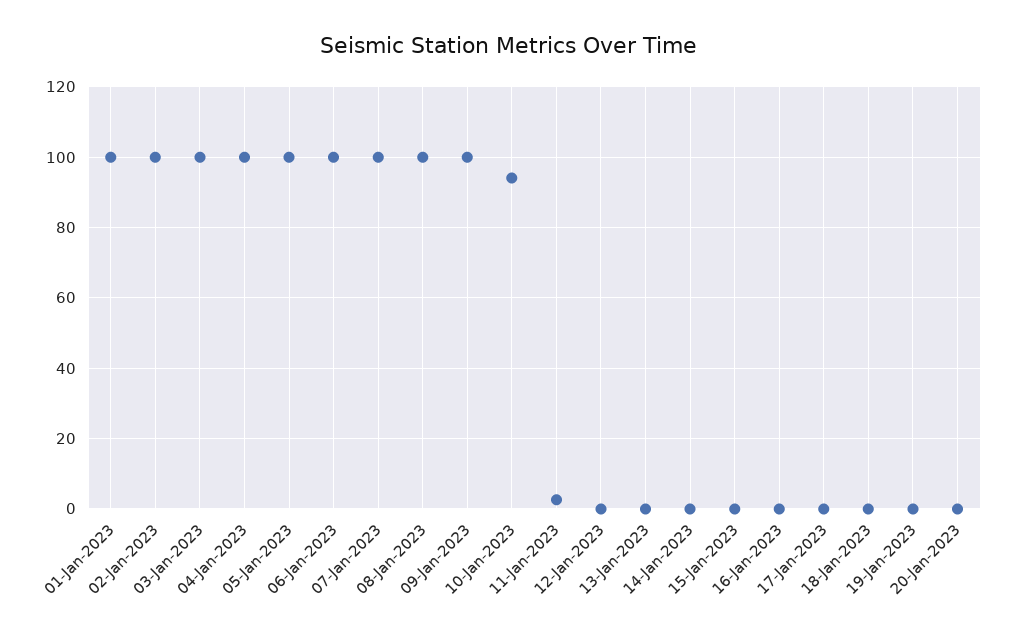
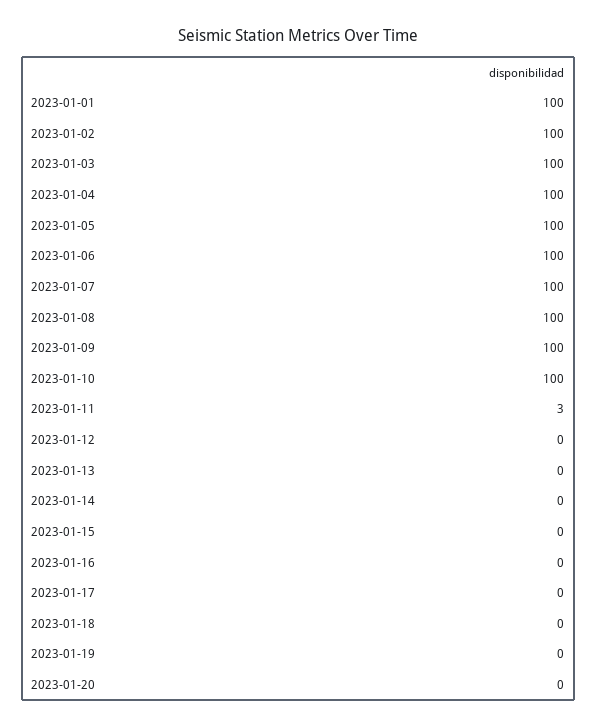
  {
    "01-Jan-2023": 100,
    "02-Jan-2023": 100,
    "03-Jan-2023": 100,
    "04-Jan-2023": 100,
    "05-Jan-2023": 100,
    "06-Jan-2023": 100,
    "07-Jan-2023": 100,
    "08-Jan-2023": 100,
    "09-Jan-2023": 100,
-   "10-Jan-2023": 94,
+   "10-Jan-2023": 100,
    "11-Jan-2023": 3,
    "12-Jan-2023": 0,
    "13-Jan-2023": 0,
    "14-Jan-2023": 0,
    "15-Jan-2023": 0,
    "16-Jan-2023": 0,
    "17-Jan-2023": 0,
    "18-Jan-2023": 0,
    "19-Jan-2023": 0,
    "20-Jan-2023": 0
  }

